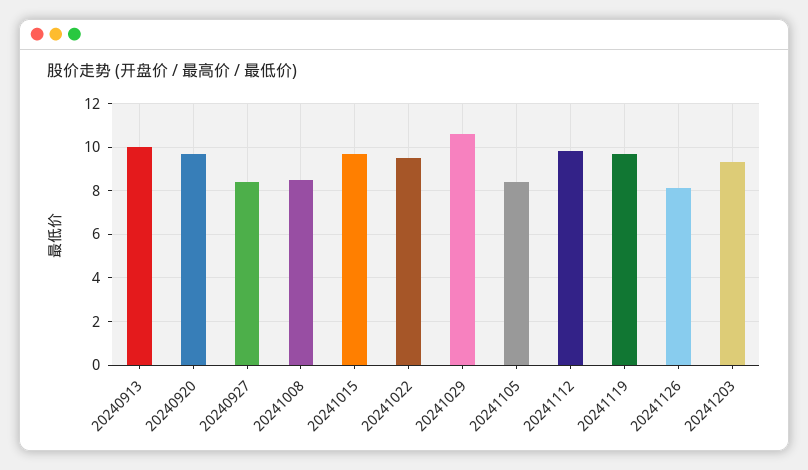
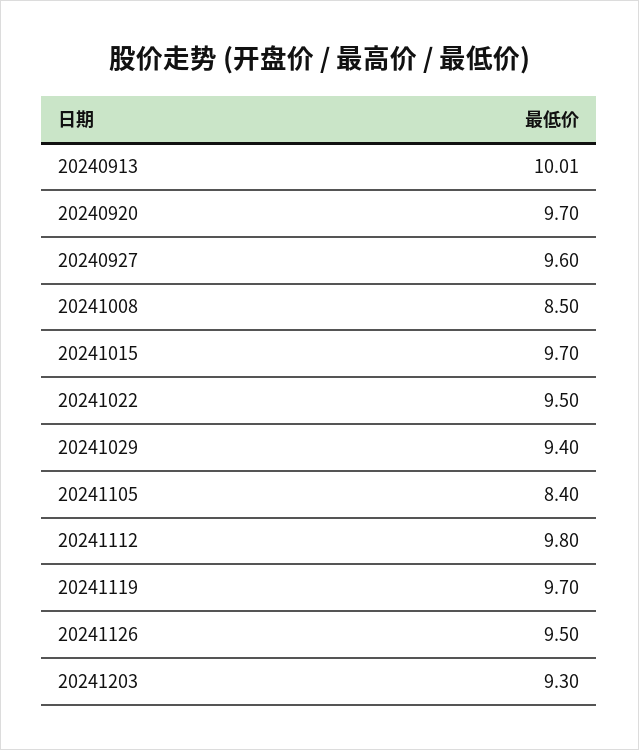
  {
    "20240913": 10.01,
    "20240920": 9.7,
-   "20240927": 8.5,
+   "20240927": 9.6,
    "20241008": 8.5,
    "20241015": 9.7,
    "20241022": 9.5,
-   "20241029": 10.5,
+   "20241029": 9.4,
    "20241105": 8.4,
    "20241112": 9.8,
    "20241119": 9.7,
-   "20241126": 8,
+   "20241126": 9.5,
    "20241203": 9.3
  }

